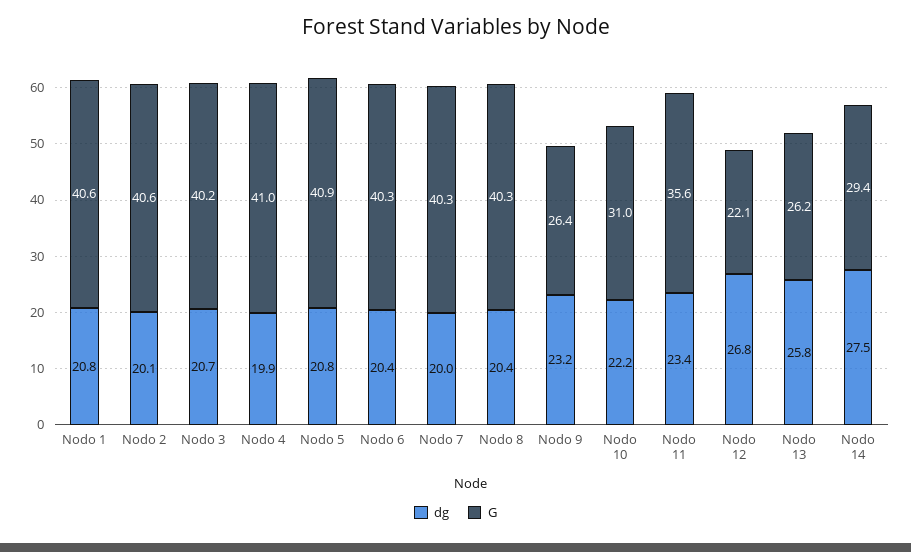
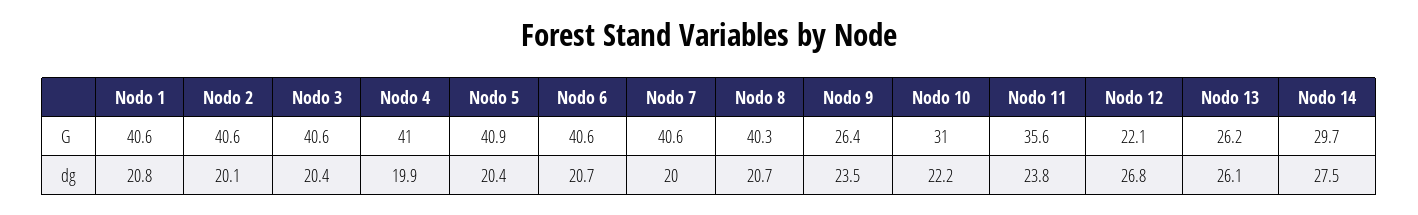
  {
    "dg": {
      "Nodo 1": 20.8,
      "Nodo 2": 20.1,
-     "Nodo 3": 20.7,
+     "Nodo 3": 20.4,
      "Nodo 4": 19.9,
-     "Nodo 5": 20.8,
+     "Nodo 5": 20.4,
-     "Nodo 6": 20.4,
+     "Nodo 6": 20.7,
      "Nodo 7": 20,
-     "Nodo 8": 20.4,
+     "Nodo 8": 20.7,
-     "Nodo 9": 23.2,
+     "Nodo 9": 23.5,
      "Nodo 10": 22.2,
-     "Nodo 11": 23.4,
+     "Nodo 11": 23.8,
      "Nodo 12": 26.8,
-     "Nodo 13": 25.8,
+     "Nodo 13": 26.1,
      "Nodo 14": 27.5
    },
    "G": {
      "Nodo 1": 40.6,
      "Nodo 2": 40.6,
-     "Nodo 3": 40.2,
+     "Nodo 3": 40.6,
      "Nodo 4": 41,
      "Nodo 5": 40.9,
-     "Nodo 6": 40.3,
+     "Nodo 6": 40.6,
-     "Nodo 7": 40.3,
+     "Nodo 7": 40.6,
      "Nodo 8": 40.3,
      "Nodo 9": 26.4,
      "Nodo 10": 31,
      "Nodo 11": 35.6,
      "Nodo 12": 22.1,
      "Nodo 13": 26.2,
-     "Nodo 14": 29.4
+     "Nodo 14": 29.7
    }
  }

